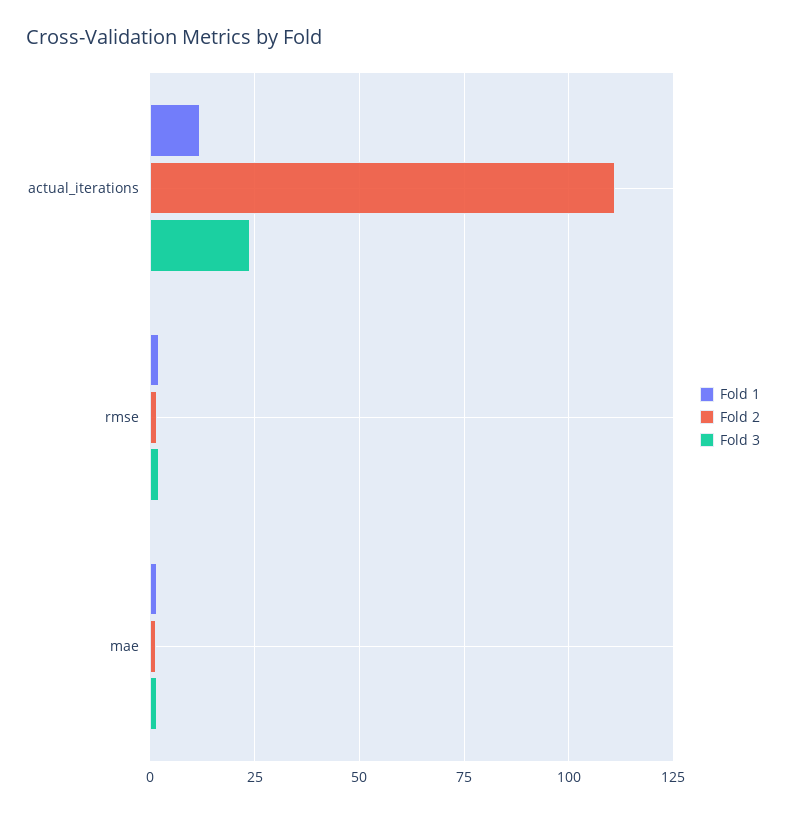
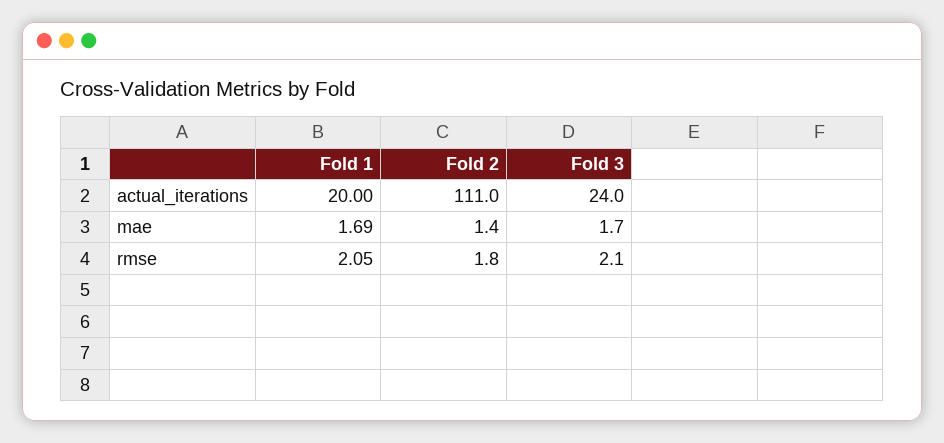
  {
    "Fold 1": {
-     "actual_iterations": 12.5,
+     "actual_iterations": 20,
      "rmse": 2.05,
      "mae": 1.69
    },
    "Fold 2": {
      "actual_iterations": 111,
      "rmse": 1.8,
      "mae": 1.4
    },
    "Fold 3": {
      "actual_iterations": 24,
      "rmse": 2.1,
      "mae": 1.7
    }
  }

